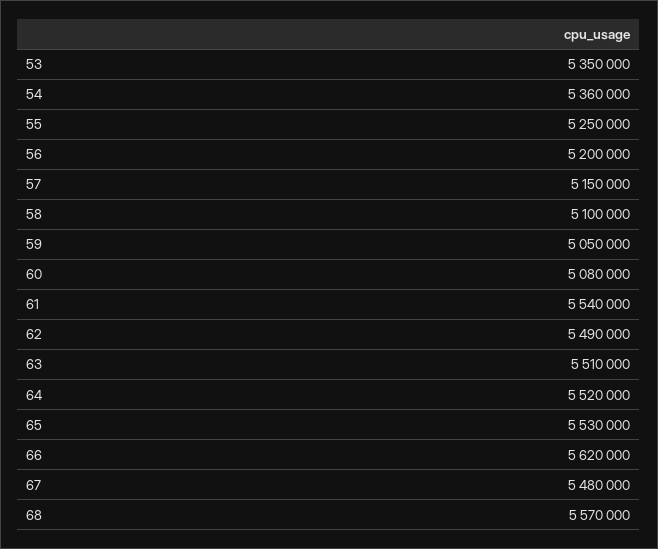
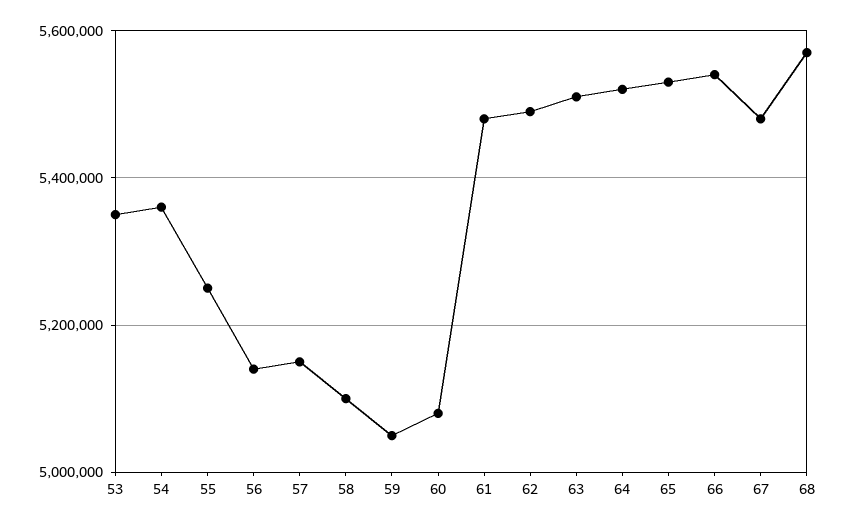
  {
    "53": 5350000,
    "54": 5360000,
    "55": 5250000,
-   "56": 5200000,
+   "56": 5140000,
    "57": 5150000,
    "58": 5100000,
    "59": 5050000,
    "60": 5080000,
-   "61": 5540000,
+   "61": 5480000,
    "62": 5490000,
    "63": 5510000,
    "64": 5520000,
    "65": 5530000,
-   "66": 5620000,
+   "66": 5540000,
    "67": 5480000,
    "68": 5570000
  }

